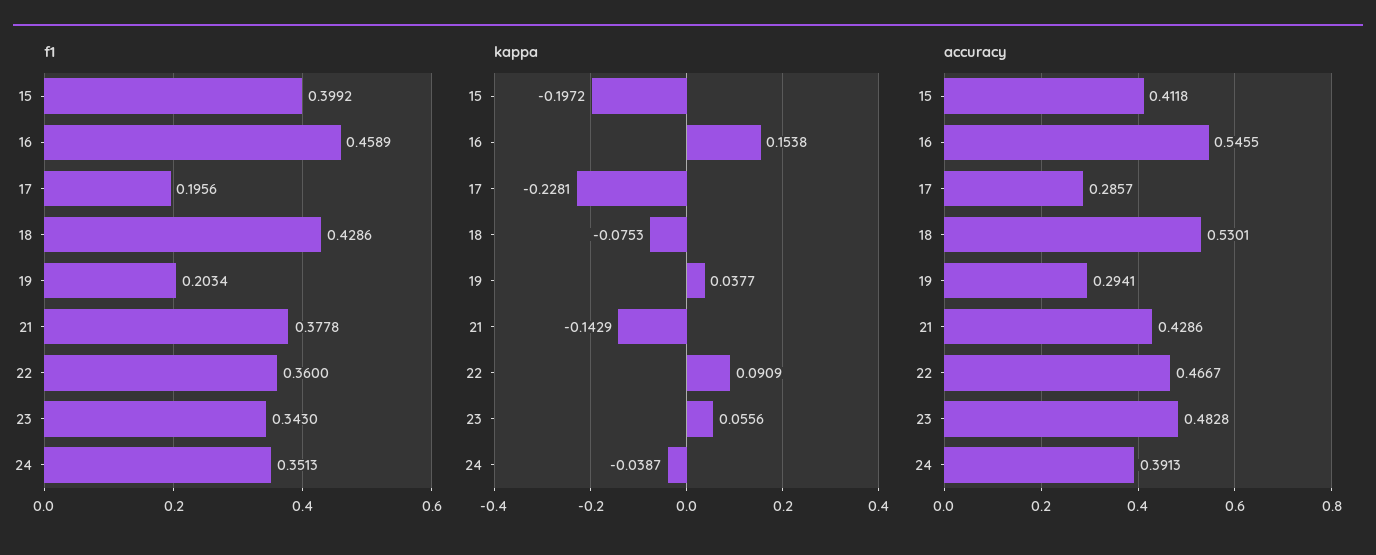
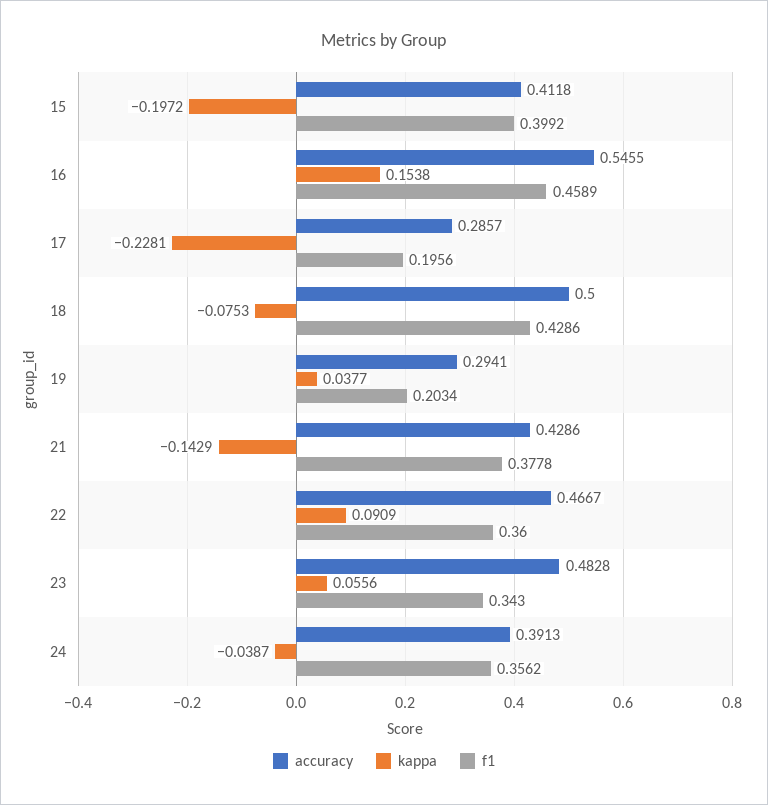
  {
    "f1": {
      "15": 0.3992,
      "16": 0.4589,
      "17": 0.1956,
      "18": 0.4286,
      "19": 0.2034,
      "21": 0.3778,
      "22": 0.36,
      "23": 0.343,
-     "24": 0.3513
+     "24": 0.3562
    },
    "kappa": {
      "15": -0.1972,
      "16": 0.1538,
      "17": -0.2281,
      "18": -0.0753,
      "19": 0.0377,
      "21": -0.1429,
      "22": 0.0909,
      "23": 0.0556,
      "24": -0.0387
    },
    "accuracy": {
      "15": 0.4118,
      "16": 0.5455,
      "17": 0.2857,
-     "18": 0.5301,
+     "18": 0.5,
      "19": 0.2941,
      "21": 0.4286,
      "22": 0.4667,
      "23": 0.4828,
      "24": 0.3913
    }
  }

